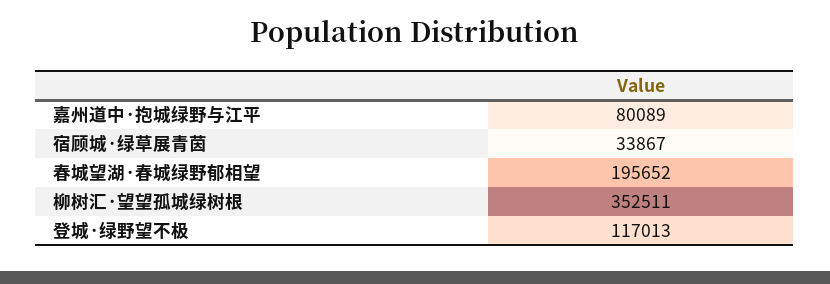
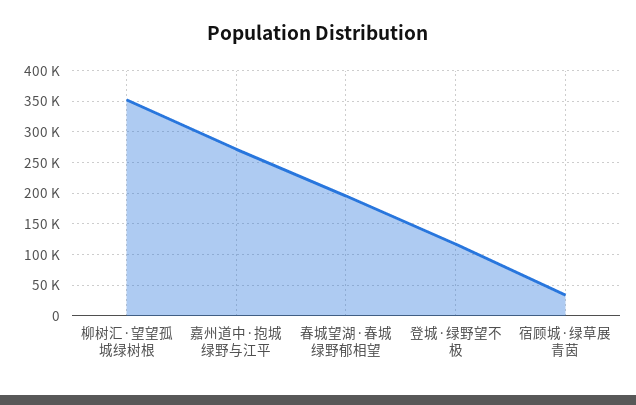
  {
-   "嘉州道中·抱城绿野与江平": 80089,
+   "嘉州道中·抱城绿野与江平": 270000,
    "宿顾城·绿草展青茵": 33867,
    "春城望湖·春城绿野郁相望": 195652,
    "柳树汇·望望孤城绿树根": 352511,
    "登城·绿野望不极": 117013
  }

